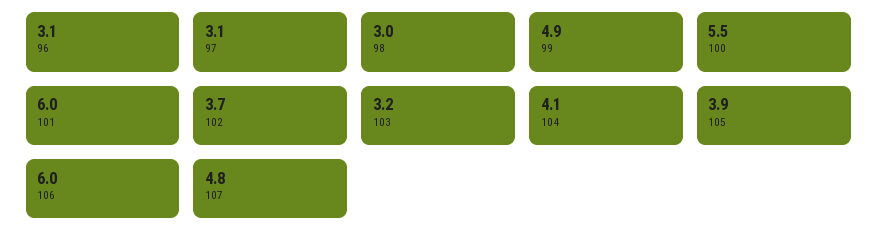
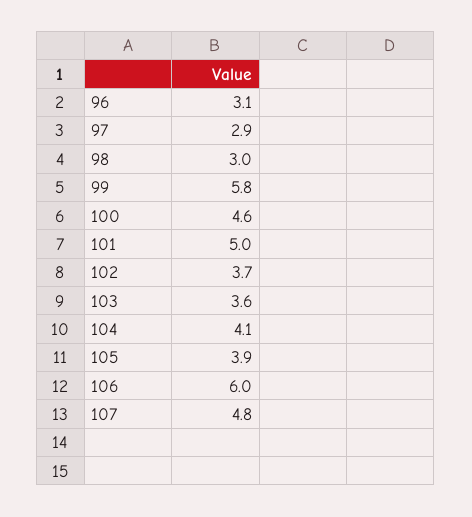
  {
    "96": 3.1,
-   "97": 3.1,
+   "97": 2.9,
    "98": 3,
-   "99": 4.9,
+   "99": 5.8,
-   "100": 5.5,
+   "100": 4.6,
-   "101": 6,
+   "101": 5,
    "102": 3.7,
-   "103": 3.2,
+   "103": 3.6,
    "104": 4.1,
    "105": 3.9,
    "106": 6,
    "107": 4.8
  }

